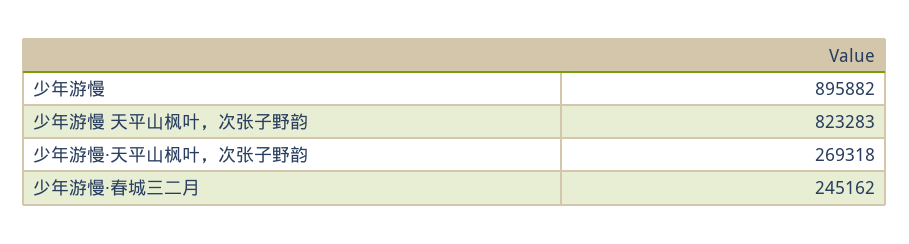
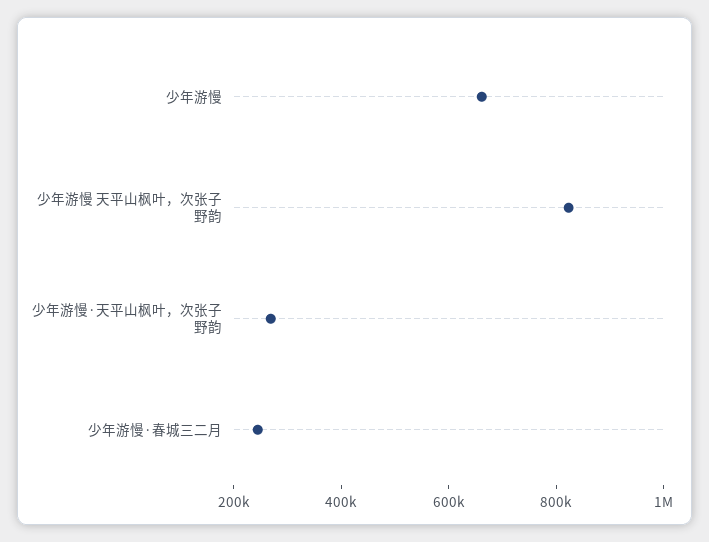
  {
-   "少年游慢": 895882,
+   "少年游慢": 650000,
    "少年游慢 天平山枫叶，次张子野韵": 823283,
    "少年游慢·天平山枫叶，次张子野韵": 269318,
    "少年游慢·春城三二月": 245162
  }

